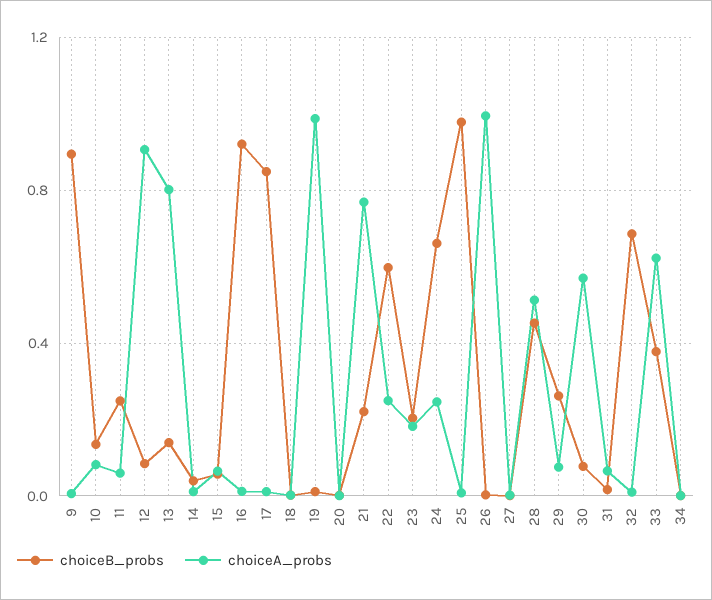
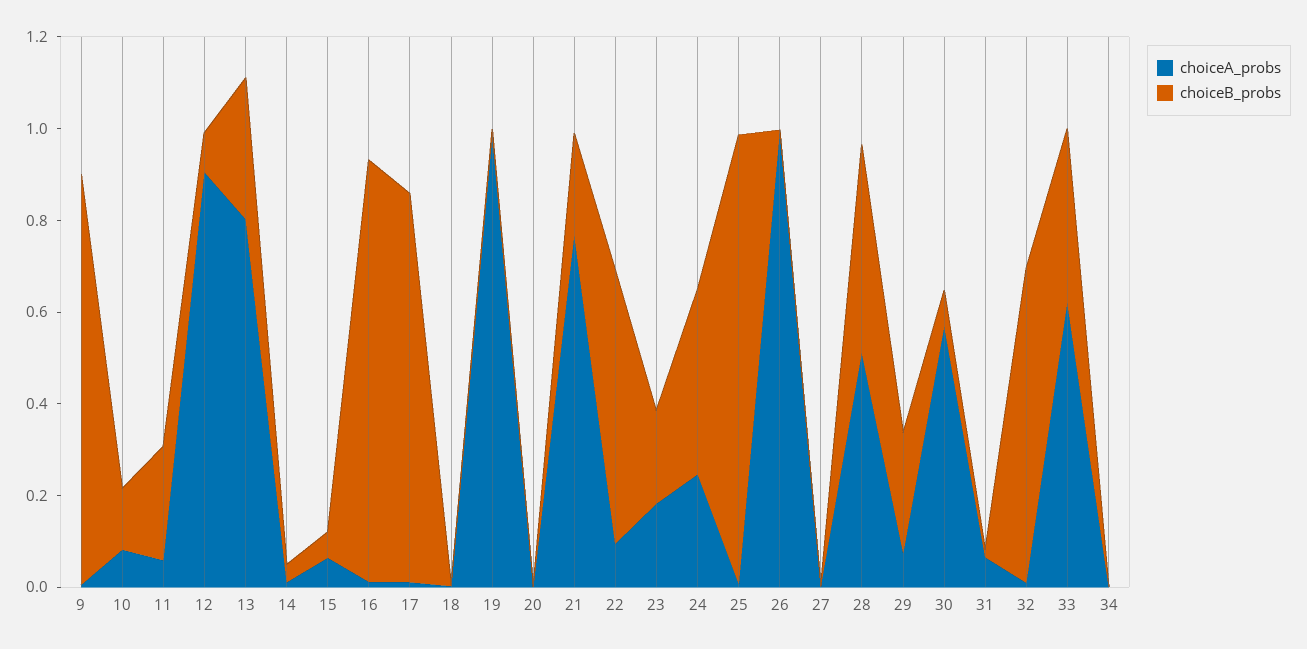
  {
    "choiceB_probs": {
      "9": 0.9,
      "10": 0.15,
      "11": 0.25,
      "12": 0.1,
-     "13": 0.15,
+     "13": 0.3,
      "14": 0.05,
      "15": 0.05,
      "16": 0.9,
      "17": 0.85,
      "18": 0,
      "19": 0,
      "20": 0,
      "21": 0.2,
      "22": 0.6,
      "23": 0.2,
-     "24": 0.65,
+     "24": 0.4,
      "25": 1,
      "26": 0,
      "27": 0,
      "28": 0.45,
      "29": 0.25,
      "30": 0.1,
      "31": 0,
      "32": 0.7,
      "33": 0.4,
      "34": 0
    },
    "choiceA_probs": {
      "9": 0,
      "10": 0.1,
      "11": 0.05,
      "12": 0.9,
      "13": 0.8,
      "14": 0,
      "15": 0.05,
      "16": 0,
      "17": 0,
      "18": 0,
      "19": 1,
      "20": 0,
      "21": 0.75,
-     "22": 0.25,
+     "22": 0.1,
      "23": 0.2,
      "24": 0.25,
      "25": 0,
      "26": 1,
      "27": 0,
      "28": 0.5,
      "29": 0.1,
      "30": 0.55,
      "31": 0.05,
      "32": 0,
      "33": 0.6,
      "34": 0
    }
  }

